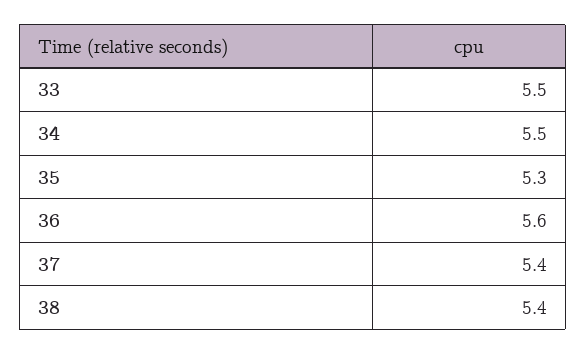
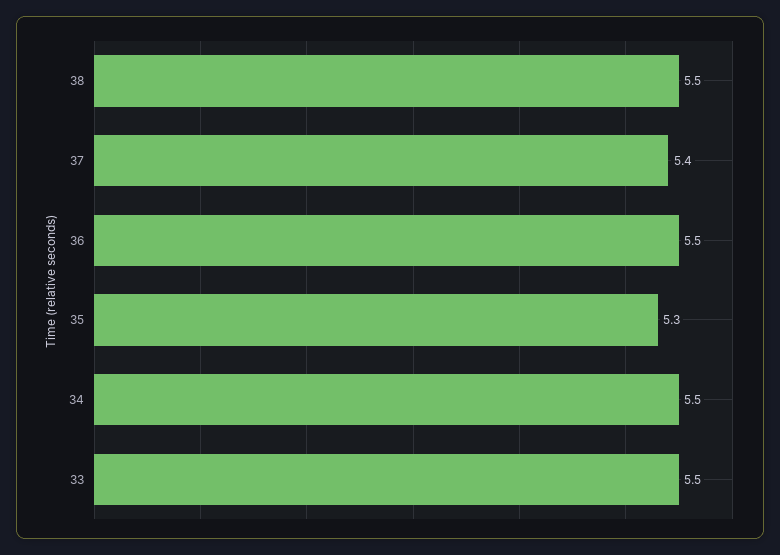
  {
    "33": 5.5,
    "34": 5.5,
    "35": 5.3,
-   "36": 5.6,
+   "36": 5.5,
    "37": 5.4,
-   "38": 5.4
+   "38": 5.5
  }

